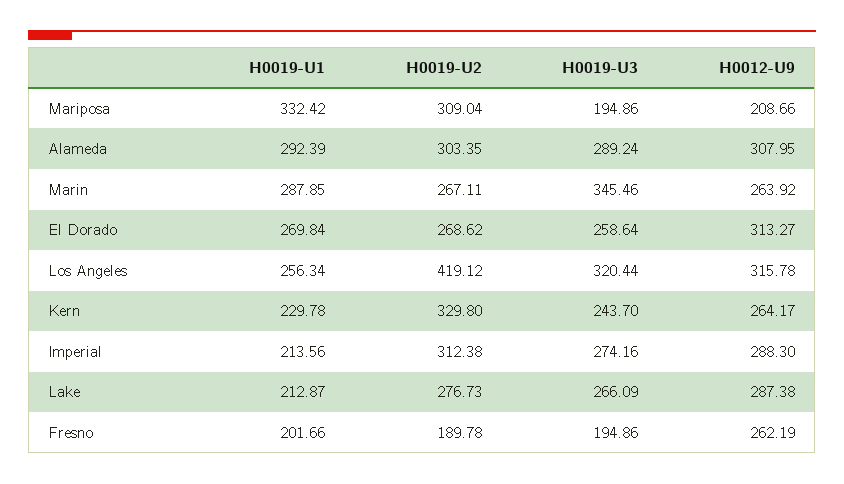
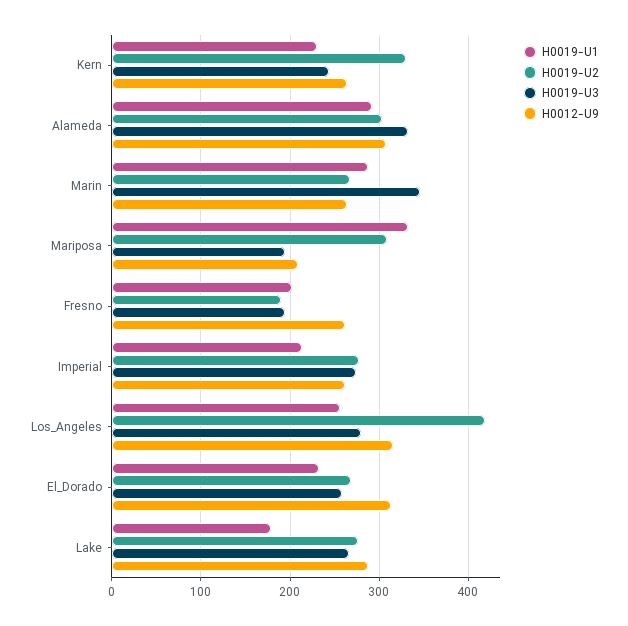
  {
    "H0019-U1": {
      "Mariposa": 332.42,
      "Alameda": 292.39,
      "Marin": 287.85,
-     "El Dorado": 269.84,
+     "El Dorado": 230,
      "Los Angeles": 256.34,
      "Kern": 229.78,
      "Imperial": 213.56,
-     "Lake": 212.87,
+     "Lake": 180,
      "Fresno": 201.66
    },
    "H0019-U2": {
      "Mariposa": 309.04,
      "Alameda": 303.35,
      "Marin": 267.11,
      "El Dorado": 268.62,
      "Los Angeles": 419.12,
      "Kern": 329.8,
-     "Imperial": 312.38,
+     "Imperial": 280,
      "Lake": 276.73,
      "Fresno": 189.78
    },
    "H0019-U3": {
      "Mariposa": 194.86,
-     "Alameda": 289.24,
+     "Alameda": 330,
      "Marin": 345.46,
      "El Dorado": 258.64,
-     "Los Angeles": 320.44,
+     "Los Angeles": 280,
      "Kern": 243.7,
      "Imperial": 274.16,
      "Lake": 266.09,
      "Fresno": 194.86
    },
    "H0012-U9": {
      "Mariposa": 208.66,
      "Alameda": 307.95,
      "Marin": 263.92,
      "El Dorado": 313.27,
      "Los Angeles": 315.78,
      "Kern": 264.17,
-     "Imperial": 288.3,
+     "Imperial": 260,
      "Lake": 287.38,
      "Fresno": 262.19
    }
  }

